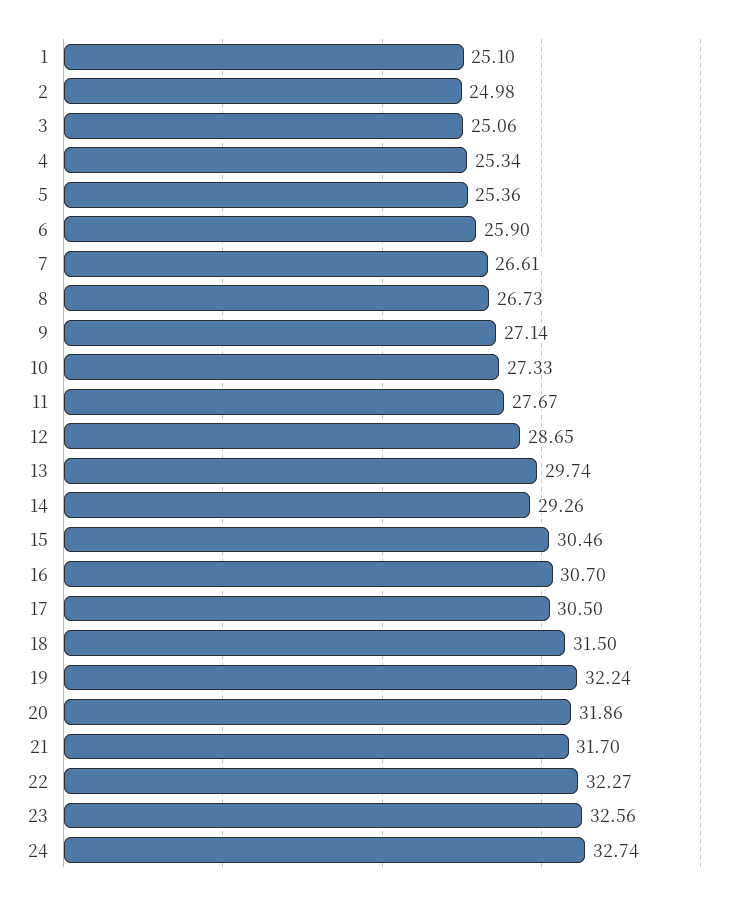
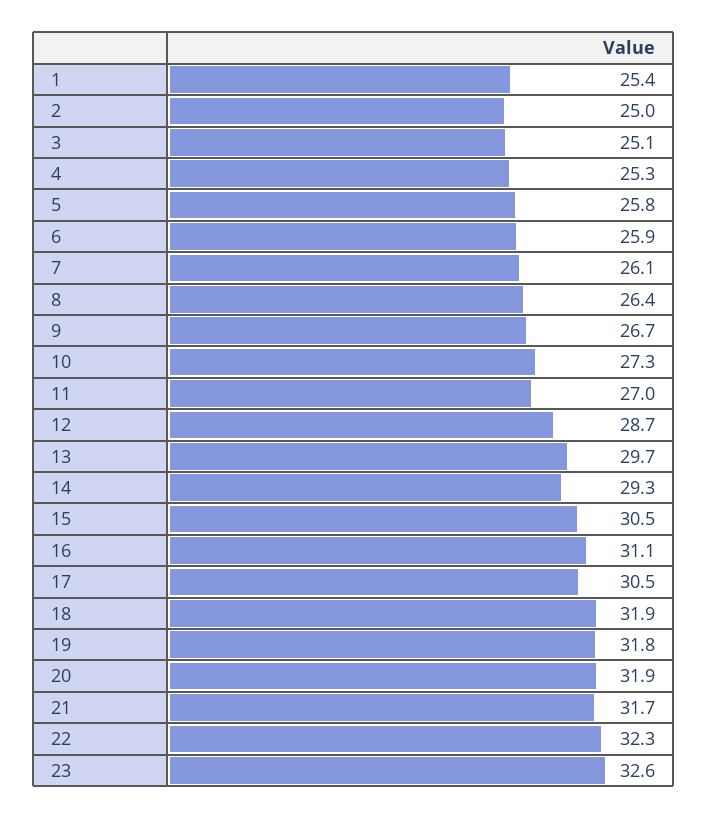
  {
-   "1": 25.1,
+   "1": 25.4,
    "2": 24.98,
    "3": 25.06,
    "4": 25.34,
-   "5": 25.36,
+   "5": 25.8,
    "6": 25.9,
-   "7": 26.61,
+   "7": 26.1,
-   "8": 26.73,
+   "8": 26.4,
-   "9": 27.14,
+   "9": 26.7,
    "10": 27.33,
-   "11": 27.67,
+   "11": 27,
    "12": 28.65,
    "13": 29.74,
    "14": 29.26,
    "15": 30.46,
-   "16": 30.7,
+   "16": 31.1,
    "17": 30.5,
-   "18": 31.5,
+   "18": 31.9,
-   "19": 32.24,
+   "19": 31.8,
    "20": 31.86,
    "21": 31.7,
    "22": 32.27,
-   "23": 32.56,
+   "23": 32.56
-   "24": 32.74
  }

